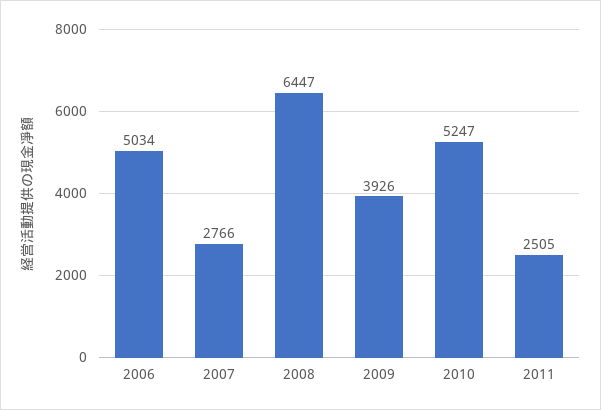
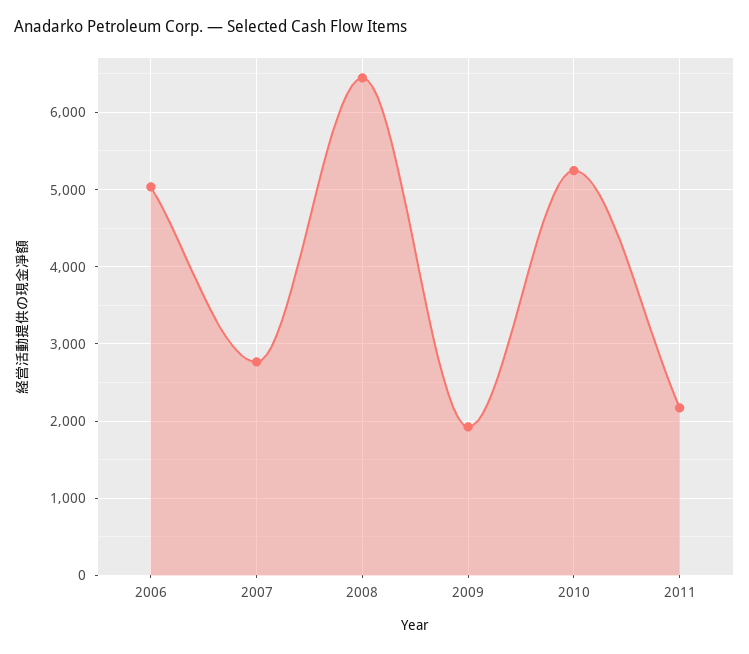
  {
    "2006": 5034,
    "2007": 2766,
    "2008": 6447,
-   "2009": 3926,
+   "2009": 1900,
    "2010": 5247,
-   "2011": 2505
+   "2011": 2200
  }

